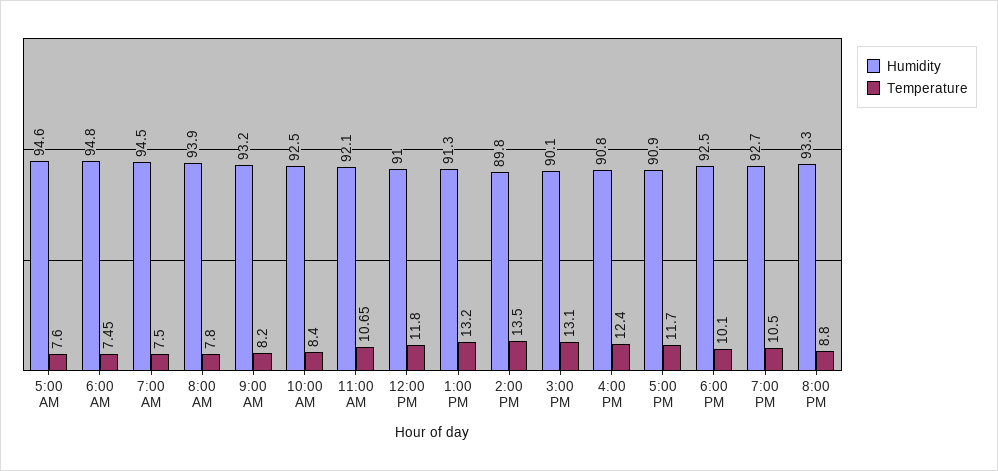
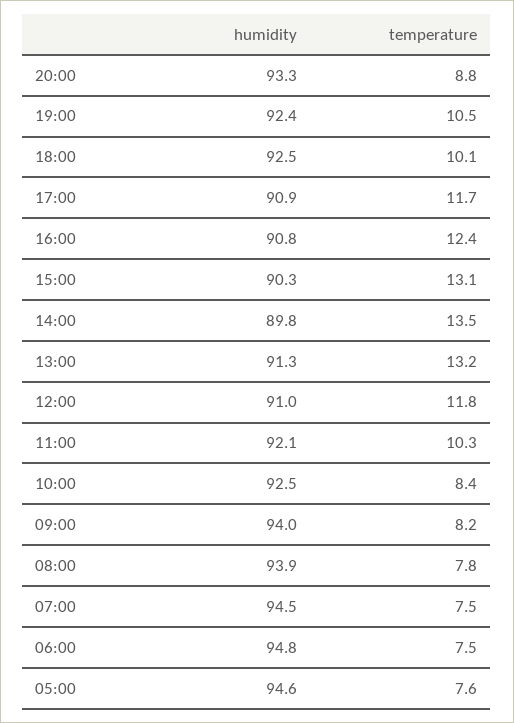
  {
    "Humidity": {
      "5:00 AM": 94.6,
      "6:00 AM": 94.8,
      "7:00 AM": 94.5,
      "8:00 AM": 93.9,
-     "9:00 AM": 93.2,
+     "9:00 AM": 94,
      "10:00 AM": 92.5,
      "11:00 AM": 92.1,
      "12:00 PM": 91,
      "1:00 PM": 91.3,
      "2:00 PM": 89.8,
-     "3:00 PM": 90.1,
+     "3:00 PM": 90.3,
      "4:00 PM": 90.8,
      "5:00 PM": 90.9,
      "6:00 PM": 92.5,
-     "7:00 PM": 92.7,
+     "7:00 PM": 92.4,
      "8:00 PM": 93.3
    },
    "Temperature": {
      "5:00 AM": 7.6,
      "6:00 AM": 7.45,
      "7:00 AM": 7.5,
      "8:00 AM": 7.8,
      "9:00 AM": 8.2,
      "10:00 AM": 8.4,
-     "11:00 AM": 10.65,
+     "11:00 AM": 10.3,
      "12:00 PM": 11.8,
      "1:00 PM": 13.2,
      "2:00 PM": 13.5,
      "3:00 PM": 13.1,
      "4:00 PM": 12.4,
      "5:00 PM": 11.7,
      "6:00 PM": 10.1,
      "7:00 PM": 10.5,
      "8:00 PM": 8.8
    }
  }

